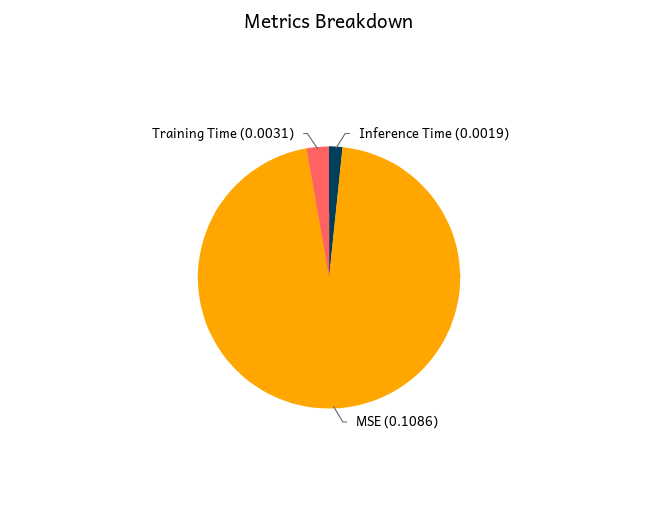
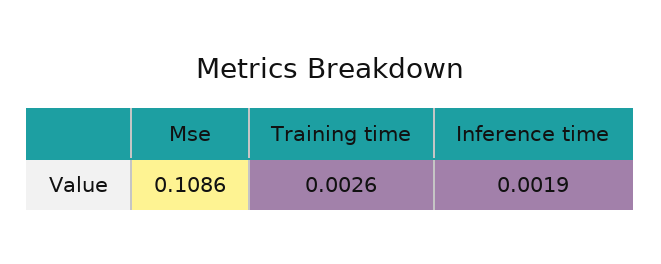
  {
    "Inference Time": 0.0019,
    "MSE": 0.1086,
-   "Training Time": 0.0031
+   "Training Time": 0.0026
  }

